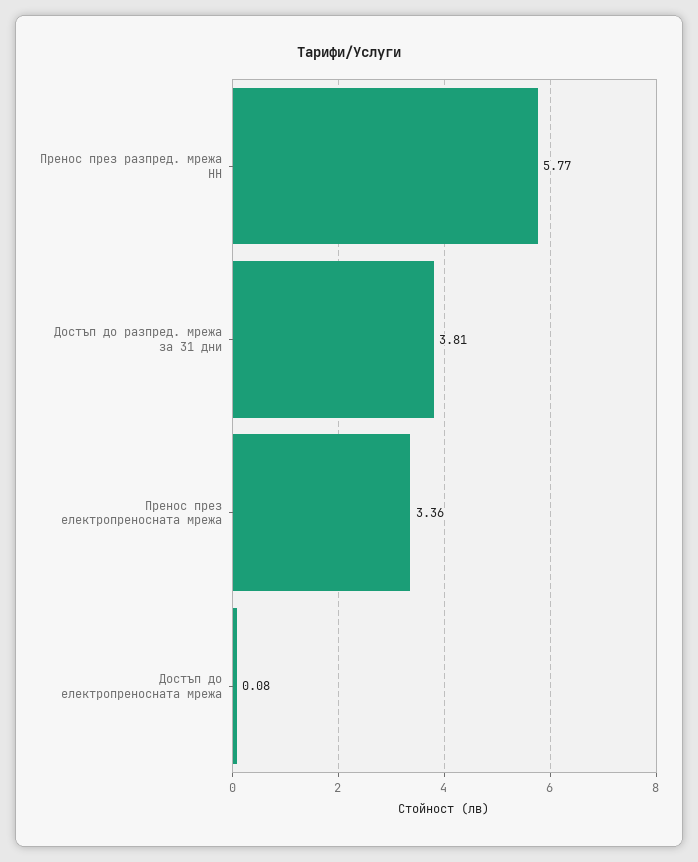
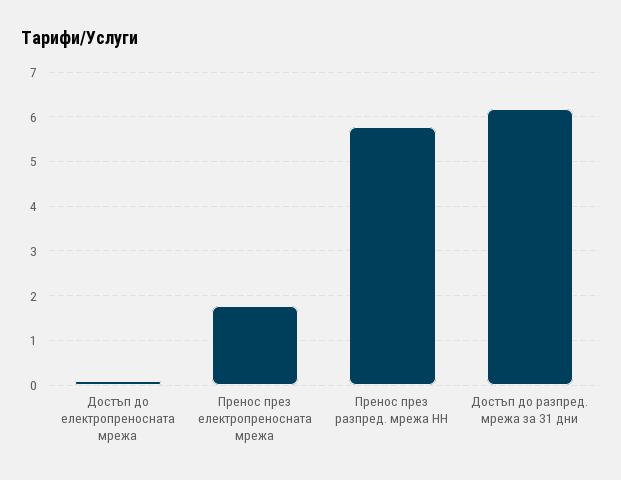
  {
    "Пренос през разпред. мрежа НН": 5.77,
-   "Достъп до разпред. мрежа за 31 дни": 3.81,
+   "Достъп до разпред. мрежа за 31 дни": 6.2,
-   "Пренос през електропреносната мрежа": 3.36,
+   "Пренос през електропреносната мрежа": 1.8,
    "Достъп до електропреносната мрежа": 0.08
  }

